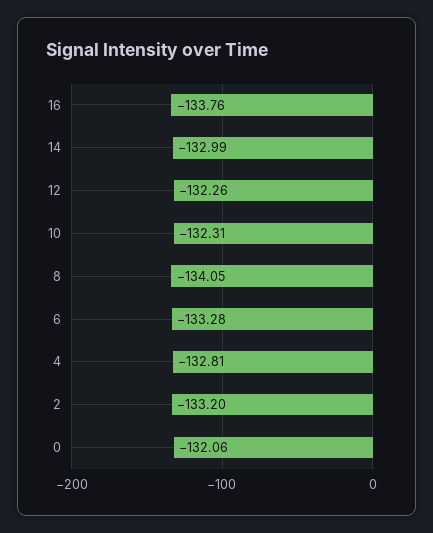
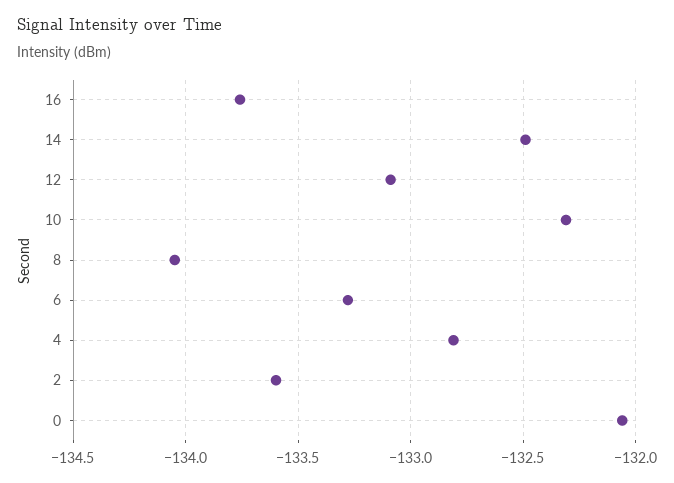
  {
    "16": -133.76,
-   "14": -132.99,
+   "14": -132.5,
-   "12": -132.26,
+   "12": -133.1,
    "10": -132.31,
    "8": -134.05,
    "6": -133.28,
    "4": -132.81,
-   "2": -133.2,
+   "2": -133.6,
    "0": -132.06
  }

